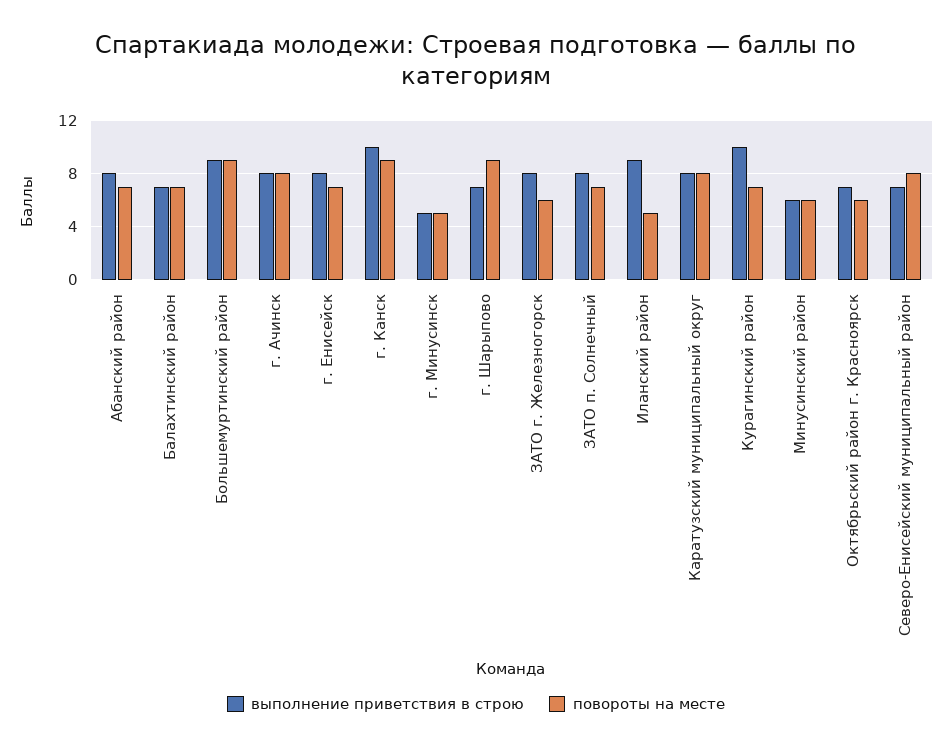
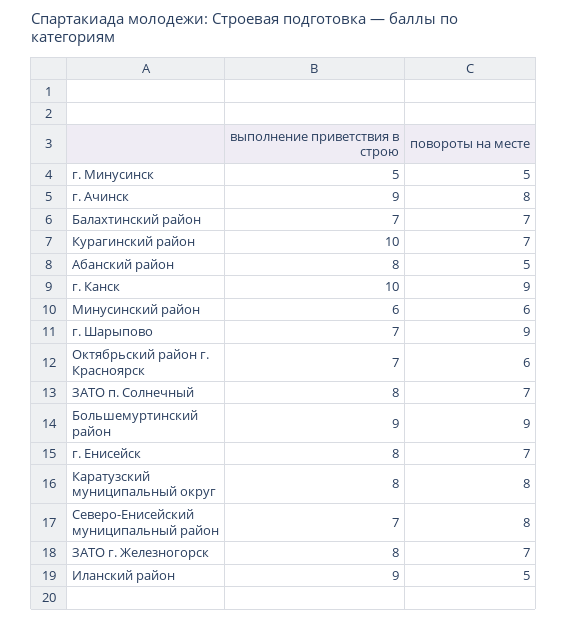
  {
    "выполнение приветствия в строю": {
      "Абанский район": 8,
      "Балахтинский район": 7,
      "Большемуртинский район": 9,
-     "г. Ачинск": 8,
+     "г. Ачинск": 9,
      "г. Енисейск": 8,
      "г. Канск": 10,
      "г. Минусинск": 5,
      "г. Шарыпово": 7,
      "ЗАТО г. Железногорск": 8,
      "ЗАТО п. Солнечный": 8,
      "Иланский район": 9,
      "Каратузский муниципальный округ": 8,
      "Курагинский район": 10,
      "Минусинский район": 6,
      "Октябрьский район г. Красноярск": 7,
      "Северо-Енисейский муниципальный район": 7
    },
    "повороты на месте": {
-     "Абанский район": 7,
+     "Абанский район": 5,
      "Балахтинский район": 7,
      "Большемуртинский район": 9,
      "г. Ачинск": 8,
      "г. Енисейск": 7,
      "г. Канск": 9,
      "г. Минусинск": 5,
      "г. Шарыпово": 9,
-     "ЗАТО г. Железногорск": 6,
+     "ЗАТО г. Железногорск": 7,
      "ЗАТО п. Солнечный": 7,
      "Иланский район": 5,
      "Каратузский муниципальный округ": 8,
      "Курагинский район": 7,
      "Минусинский район": 6,
      "Октябрьский район г. Красноярск": 6,
      "Северо-Енисейский муниципальный район": 8
    }
  }

